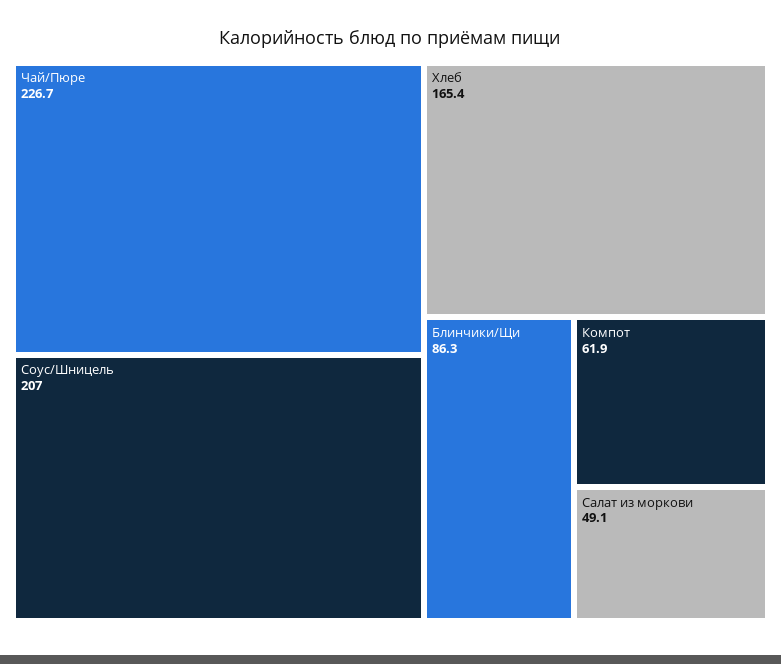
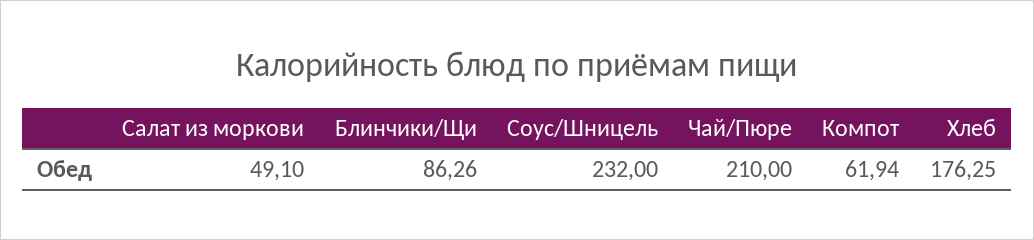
  {
-   "Чай/Пюре": 226.7,
+   "Чай/Пюре": 210,
-   "Соус/Шницель": 207,
+   "Соус/Шницель": 232,
-   "Хлеб": 165.4,
+   "Хлеб": 176.25,
    "Блинчики/Щи": 86.26,
    "Компот": 61.94,
    "Салат из моркови": 49.1
  }

